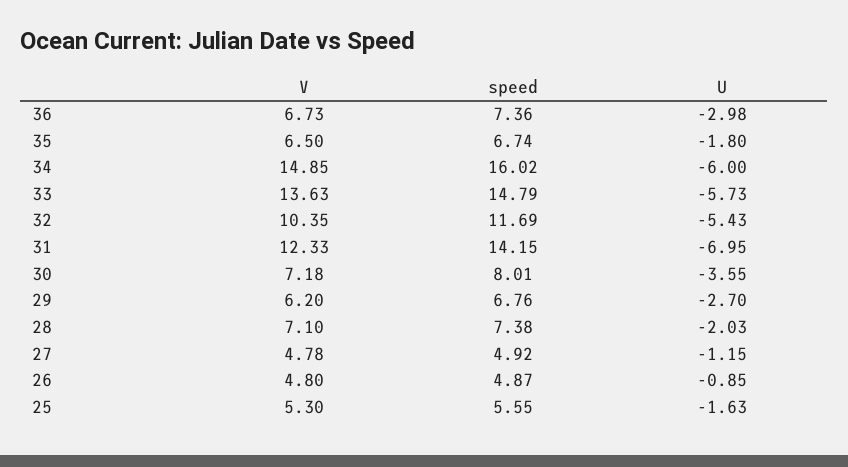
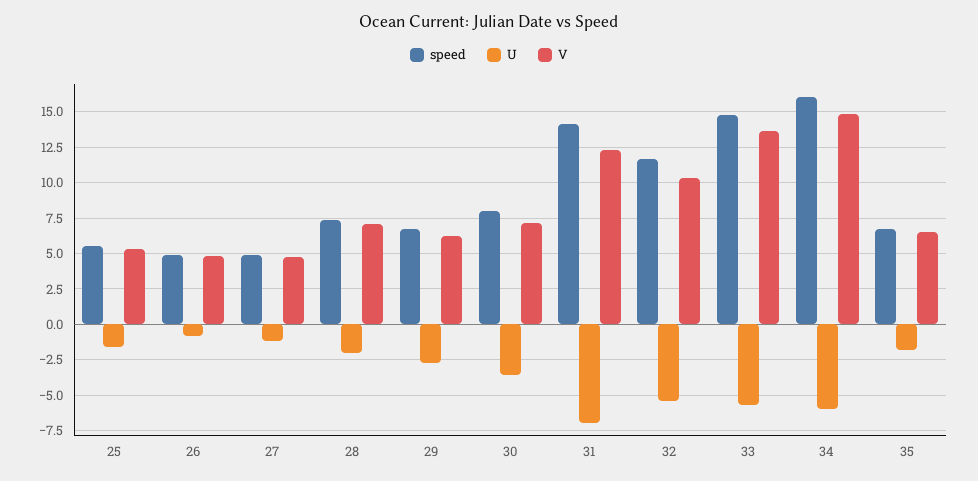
  {
    "V": {
-     "36": 6.73,
      "35": 6.5,
      "34": 14.85,
      "33": 13.63,
      "32": 10.35,
      "31": 12.33,
      "30": 7.18,
      "29": 6.2,
      "28": 7.1,
      "27": 4.78,
      "26": 4.8,
      "25": 5.3
    },
    "speed": {
-     "36": 7.36,
      "35": 6.74,
      "34": 16.02,
      "33": 14.79,
      "32": 11.69,
      "31": 14.15,
      "30": 8.01,
      "29": 6.76,
      "28": 7.38,
      "27": 4.92,
      "26": 4.87,
      "25": 5.55
    },
    "U": {
-     "36": -2.98,
      "35": -1.8,
      "34": -6,
      "33": -5.73,
      "32": -5.43,
      "31": -6.95,
      "30": -3.55,
      "29": -2.7,
      "28": -2.03,
      "27": -1.15,
      "26": -0.85,
      "25": -1.63
    }
  }

